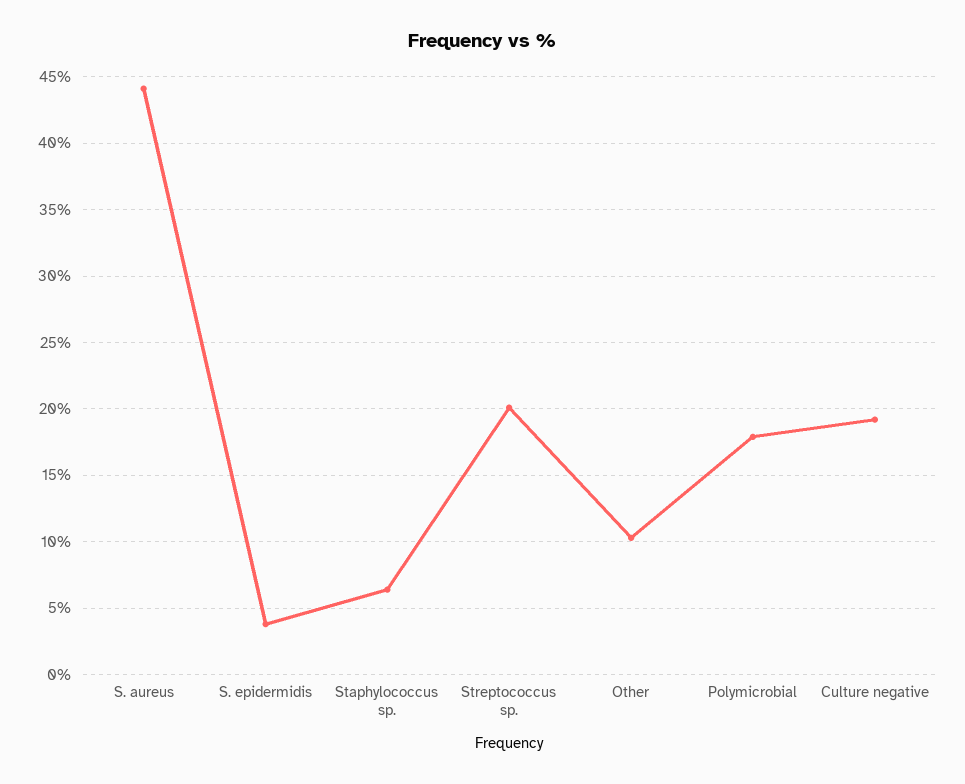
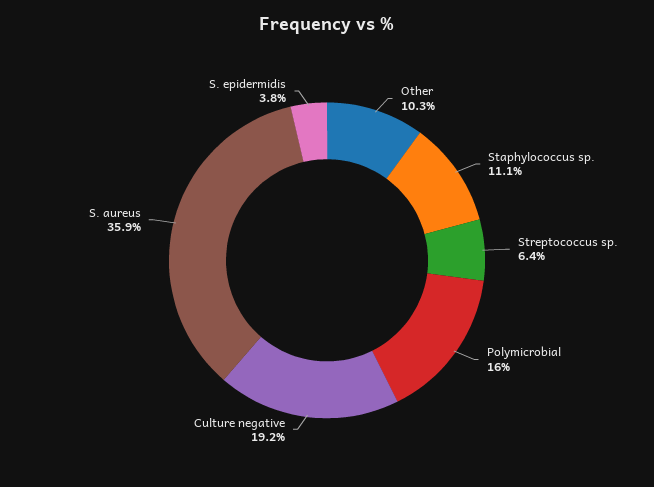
  {
-   "S. aureus": 44,
+   "S. aureus": 35.9,
    "S. epidermidis": 3.8,
-   "Staphylococcus sp.": 6.5,
+   "Staphylococcus sp.": 11.1,
-   "Streptococcus sp.": 20,
+   "Streptococcus sp.": 6.4,
    "Other": 10.3,
-   "Polymicrobial": 18,
+   "Polymicrobial": 16,
    "Culture negative": 19.2
  }

